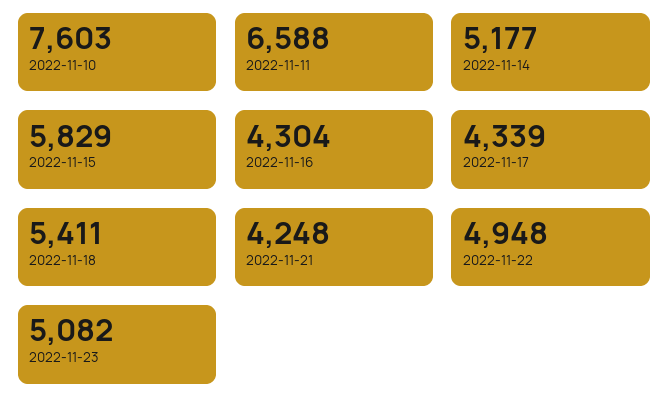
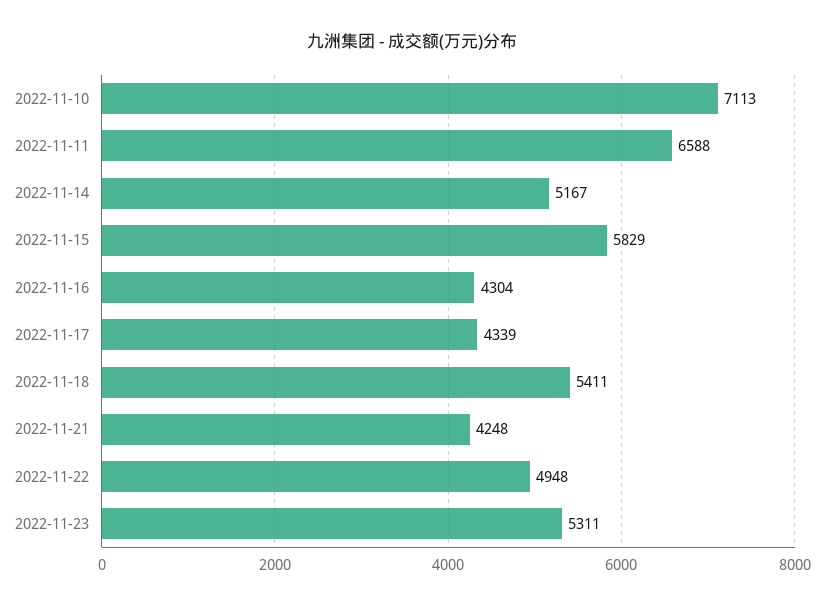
  {
-   "2022-11-10": 7603,
+   "2022-11-10": 7113,
    "2022-11-11": 6588,
-   "2022-11-14": 5177,
+   "2022-11-14": 5167,
    "2022-11-15": 5829,
    "2022-11-16": 4304,
    "2022-11-17": 4339,
    "2022-11-18": 5411,
    "2022-11-21": 4248,
    "2022-11-22": 4948,
-   "2022-11-23": 5082
+   "2022-11-23": 5311
  }

